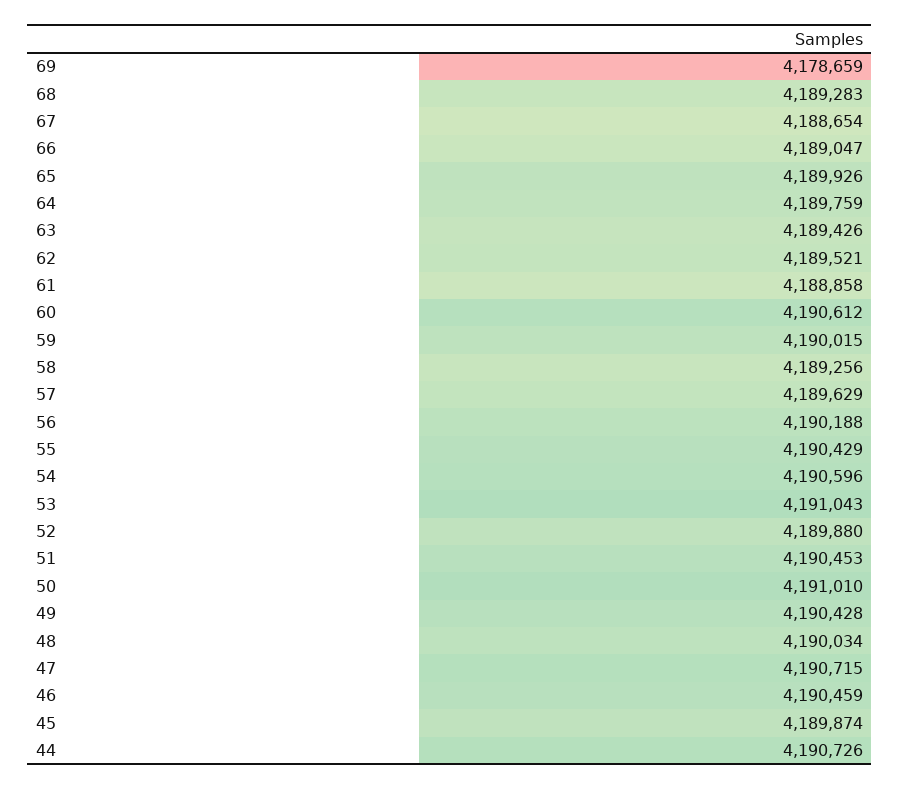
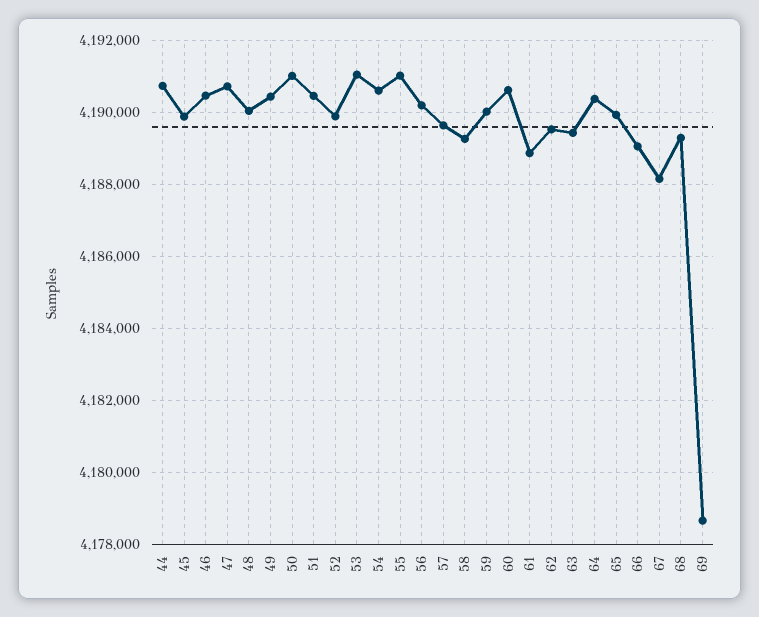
  {
    "69": 4178659,
    "68": 4189283,
-   "67": 4188654,
+   "67": 4188200,
    "66": 4189047,
    "65": 4189926,
-   "64": 4189759,
+   "64": 4190400,
    "63": 4189426,
    "62": 4189521,
    "61": 4188858,
    "60": 4190612,
    "59": 4190015,
    "58": 4189256,
    "57": 4189629,
    "56": 4190188,
-   "55": 4190429,
+   "55": 4191000,
    "54": 4190596,
    "53": 4191043,
    "52": 4189880,
    "51": 4190453,
    "50": 4191010,
    "49": 4190428,
    "48": 4190034,
    "47": 4190715,
    "46": 4190459,
    "45": 4189874,
    "44": 4190726
  }

